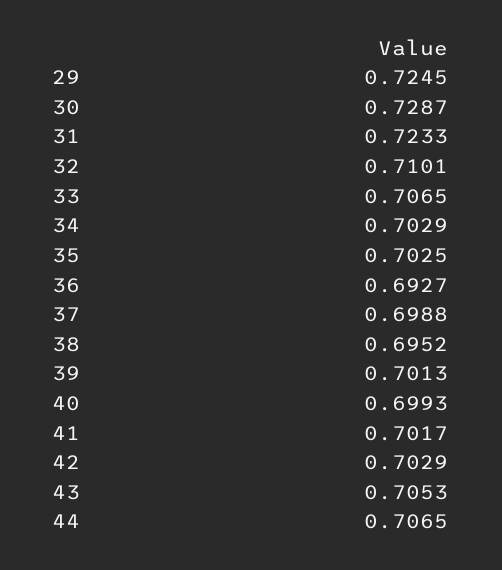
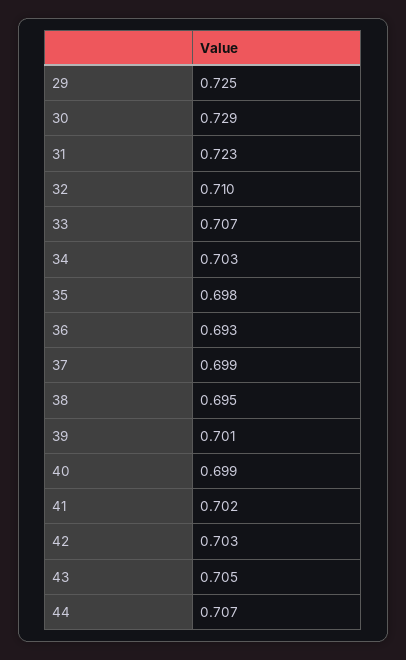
  {
    "29": 0.7245,
    "30": 0.7287,
    "31": 0.7233,
    "32": 0.7101,
    "33": 0.7065,
    "34": 0.7029,
-   "35": 0.7025,
+   "35": 0.698,
    "36": 0.6927,
    "37": 0.6988,
    "38": 0.6952,
    "39": 0.7013,
    "40": 0.6993,
    "41": 0.7017,
    "42": 0.7029,
    "43": 0.7053,
    "44": 0.7065
  }

